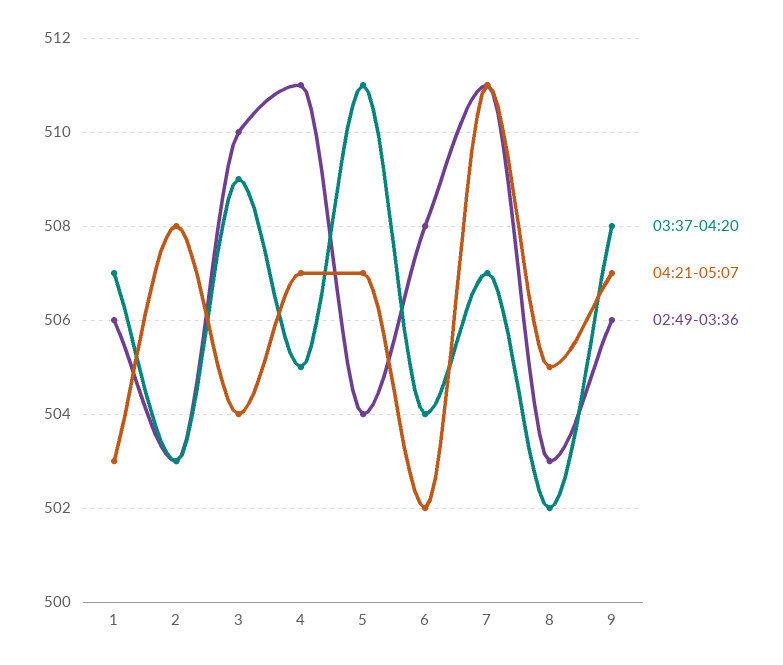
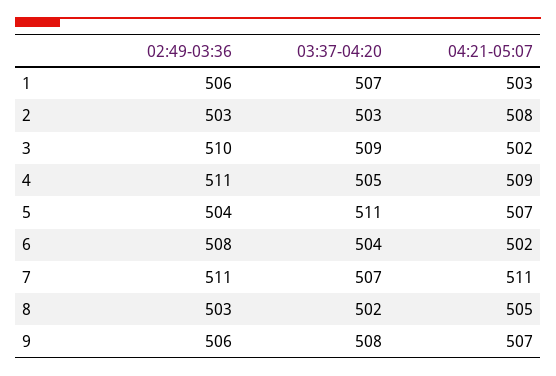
  {
    "03:37-04:20": {
      "1": 507,
      "2": 503,
      "3": 509,
      "4": 505,
      "5": 511,
      "6": 504,
      "7": 507,
      "8": 502,
      "9": 508
    },
    "04:21-05:07": {
      "1": 503,
      "2": 508,
-     "3": 504,
+     "3": 502,
-     "4": 507,
+     "4": 509,
      "5": 507,
      "6": 502,
      "7": 511,
      "8": 505,
      "9": 507
    },
    "02:49-03:36": {
      "1": 506,
      "2": 503,
      "3": 510,
      "4": 511,
      "5": 504,
      "6": 508,
      "7": 511,
      "8": 503,
      "9": 506
    }
  }

